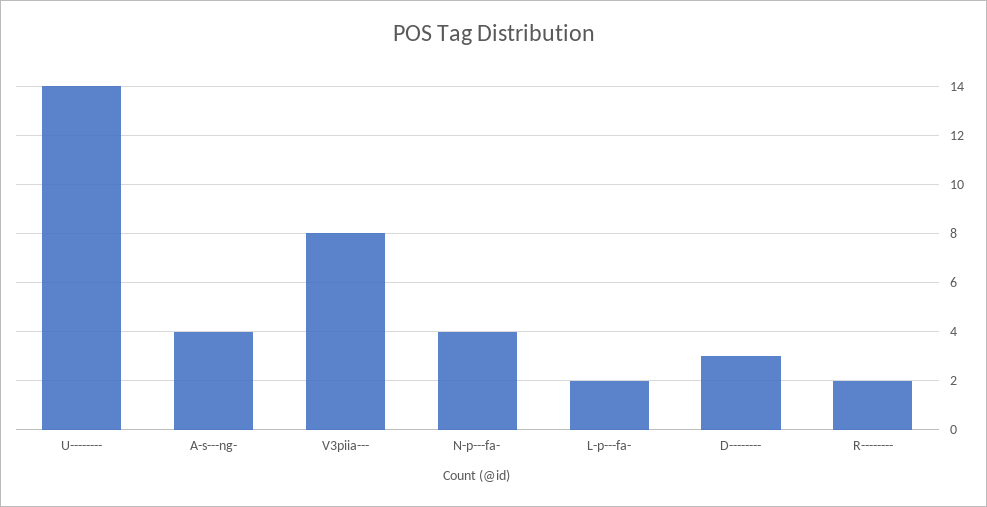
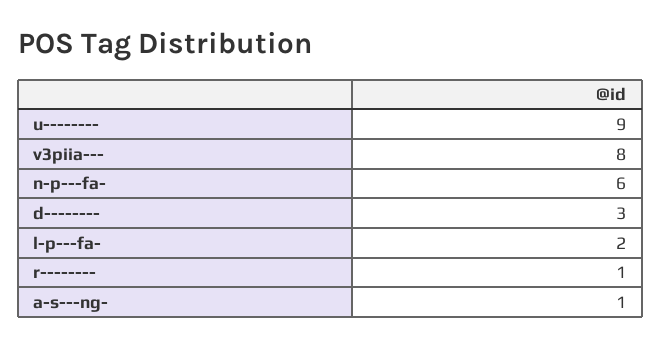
  {
-   "U--------": 14,
+   "U--------": 9,
-   "A-s---ng-": 4,
+   "A-s---ng-": 1,
    "V3piia---": 8,
-   "N-p---fa-": 4,
+   "N-p---fa-": 6,
    "L-p---fa-": 2,
    "D--------": 3,
-   "R--------": 2
+   "R--------": 1
  }

